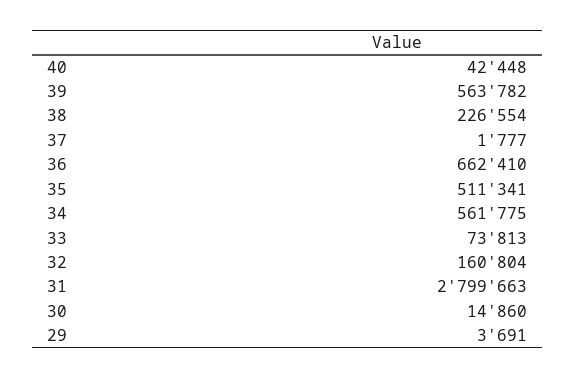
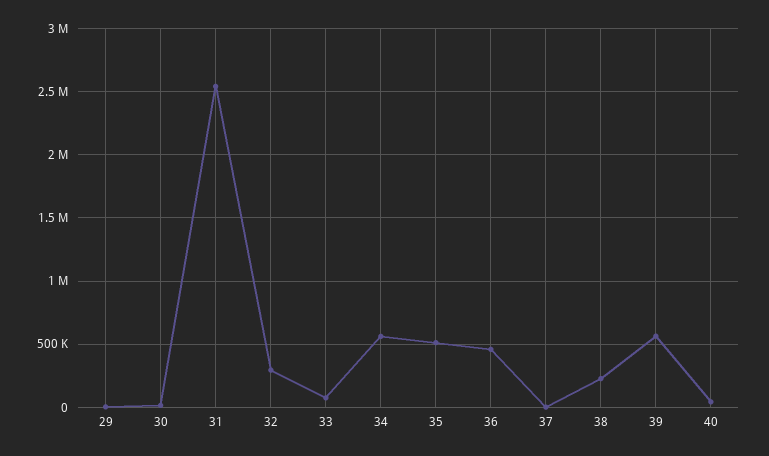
  {
    "40": 42448,
    "39": 563782,
    "38": 226554,
    "37": 1777,
-   "36": 662410,
+   "36": 450000,
    "35": 511341,
    "34": 561775,
    "33": 73813,
-   "32": 160804,
+   "32": 300000,
-   "31": 2799663,
+   "31": 2550000,
    "30": 14860,
    "29": 3691
  }

